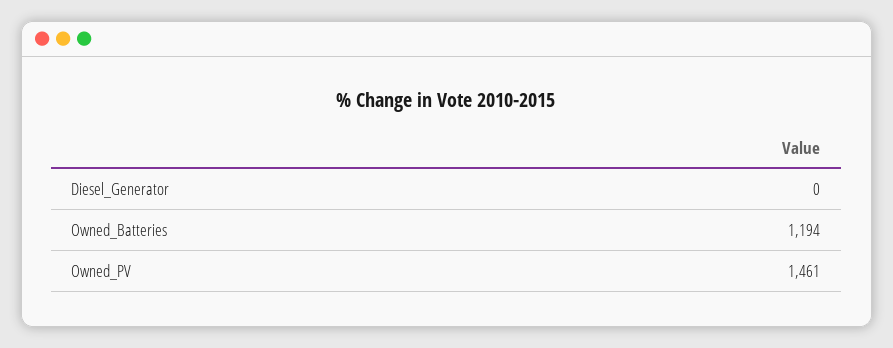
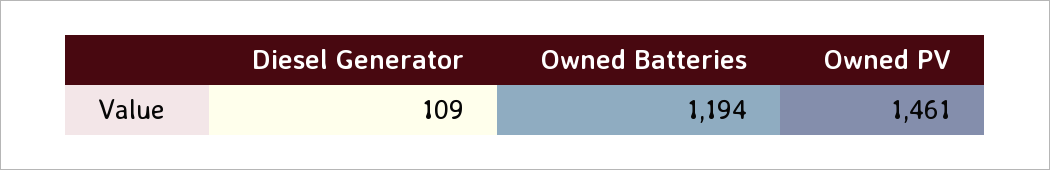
  {
-   "Diesel_Generator": 0,
+   "Diesel_Generator": 109,
    "Owned_Batteries": 1194,
    "Owned_PV": 1461
  }

